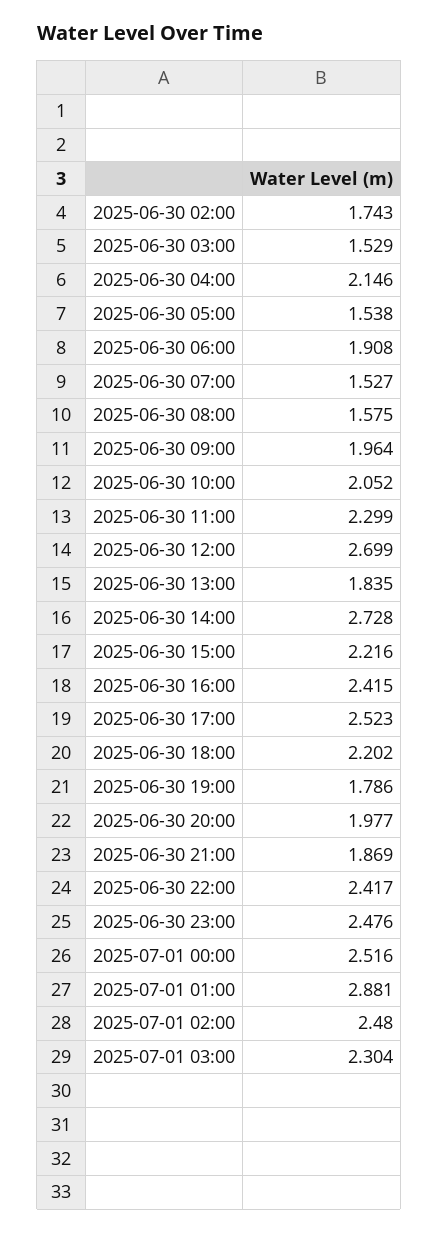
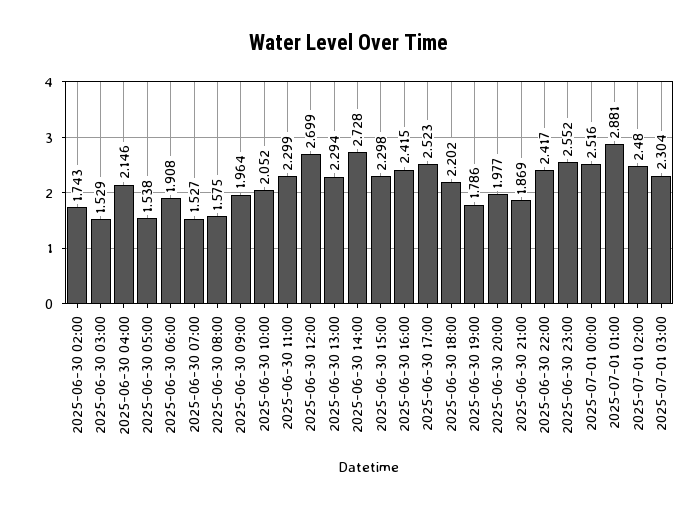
  {
    "2025-06-30 02:00": 1.743,
    "2025-06-30 03:00": 1.529,
    "2025-06-30 04:00": 2.146,
    "2025-06-30 05:00": 1.538,
    "2025-06-30 06:00": 1.908,
    "2025-06-30 07:00": 1.527,
    "2025-06-30 08:00": 1.575,
    "2025-06-30 09:00": 1.964,
    "2025-06-30 10:00": 2.052,
    "2025-06-30 11:00": 2.299,
    "2025-06-30 12:00": 2.699,
-   "2025-06-30 13:00": 1.835,
+   "2025-06-30 13:00": 2.294,
    "2025-06-30 14:00": 2.728,
-   "2025-06-30 15:00": 2.216,
+   "2025-06-30 15:00": 2.298,
    "2025-06-30 16:00": 2.415,
    "2025-06-30 17:00": 2.523,
    "2025-06-30 18:00": 2.202,
    "2025-06-30 19:00": 1.786,
    "2025-06-30 20:00": 1.977,
    "2025-06-30 21:00": 1.869,
    "2025-06-30 22:00": 2.417,
-   "2025-06-30 23:00": 2.476,
+   "2025-06-30 23:00": 2.552,
    "2025-07-01 00:00": 2.516,
    "2025-07-01 01:00": 2.881,
    "2025-07-01 02:00": 2.48,
    "2025-07-01 03:00": 2.304
  }

